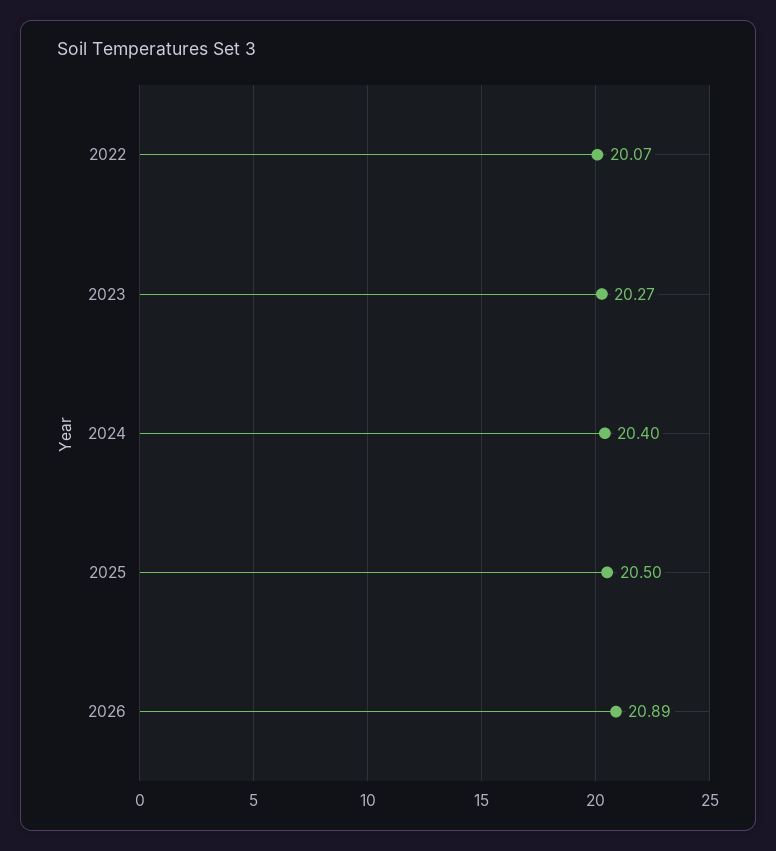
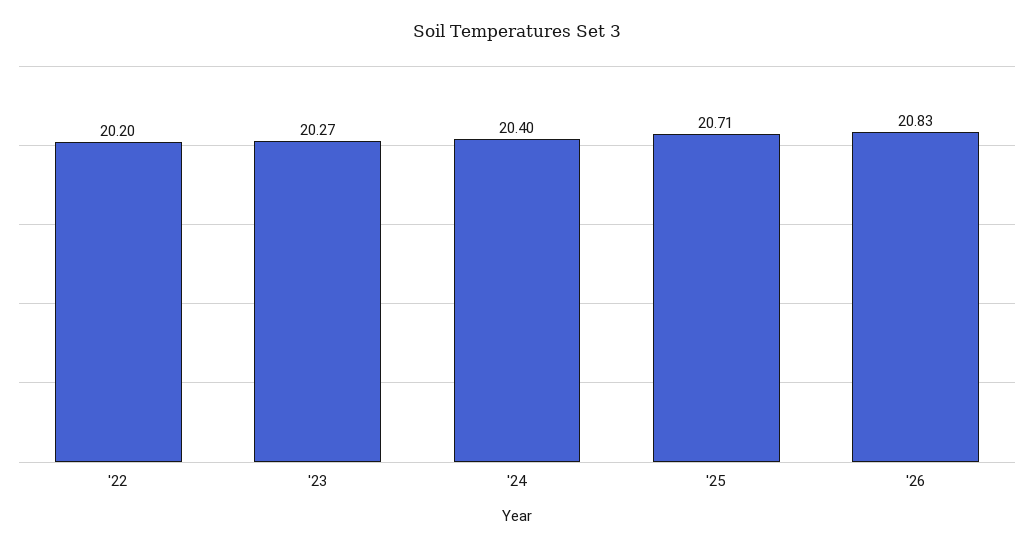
  {
-   "2022": 20.07,
+   "2022": 20.2,
    "2023": 20.27,
    "2024": 20.4,
-   "2025": 20.5,
+   "2025": 20.71,
-   "2026": 20.89
+   "2026": 20.83
  }

